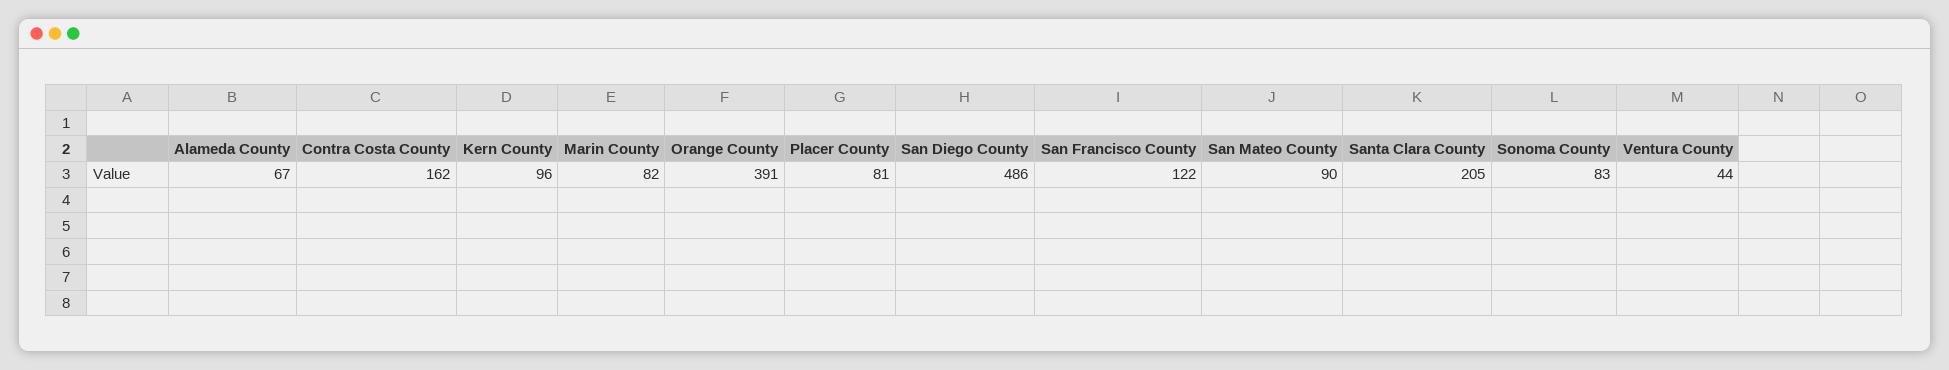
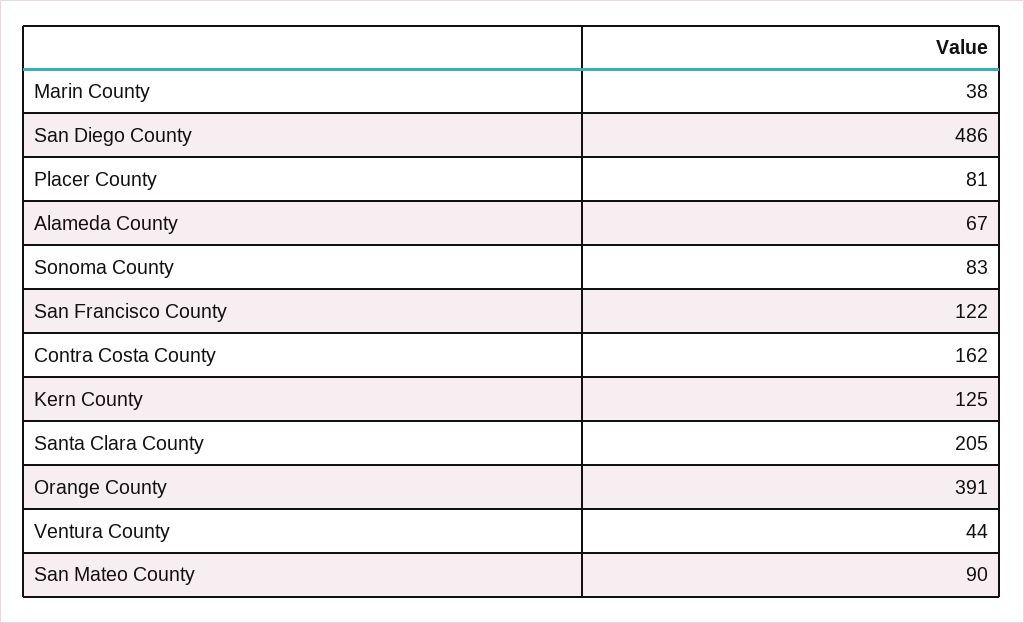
  {
    "Alameda County": 67,
    "Contra Costa County": 162,
-   "Kern County": 96,
+   "Kern County": 125,
-   "Marin County": 82,
+   "Marin County": 38,
    "Orange County": 391,
    "Placer County": 81,
    "San Diego County": 486,
    "San Francisco County": 122,
    "San Mateo County": 90,
    "Santa Clara County": 205,
    "Sonoma County": 83,
    "Ventura County": 44
  }

